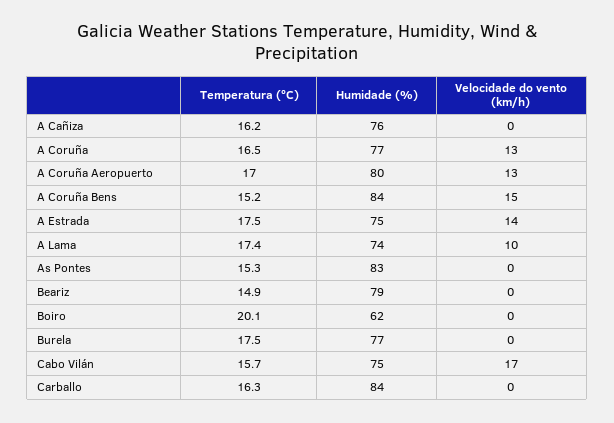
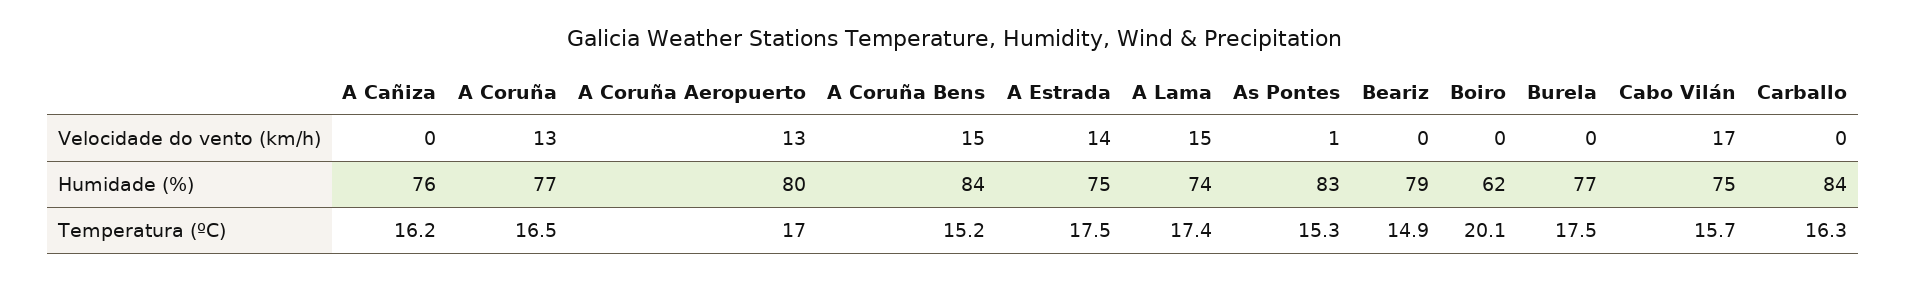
  {
    "Temperatura (ºC)": {
      "A Cañiza": 16.2,
      "A Coruña": 16.5,
      "A Coruña Aeropuerto": 17,
      "A Coruña Bens": 15.2,
      "A Estrada": 17.5,
      "A Lama": 17.4,
      "As Pontes": 15.3,
      "Beariz": 14.9,
      "Boiro": 20.1,
      "Burela": 17.5,
      "Cabo Vilán": 15.7,
      "Carballo": 16.3
    },
    "Humidade (%)": {
      "A Cañiza": 76,
      "A Coruña": 77,
      "A Coruña Aeropuerto": 80,
      "A Coruña Bens": 84,
      "A Estrada": 75,
      "A Lama": 74,
      "As Pontes": 83,
      "Beariz": 79,
      "Boiro": 62,
      "Burela": 77,
      "Cabo Vilán": 75,
      "Carballo": 84
    },
    "Velocidade do vento (km/h)": {
      "A Cañiza": 0,
      "A Coruña": 13,
      "A Coruña Aeropuerto": 13,
      "A Coruña Bens": 15,
      "A Estrada": 14,
-     "A Lama": 10,
+     "A Lama": 15,
-     "As Pontes": 0,
+     "As Pontes": 1,
      "Beariz": 0,
      "Boiro": 0,
      "Burela": 0,
      "Cabo Vilán": 17,
      "Carballo": 0
    }
  }

